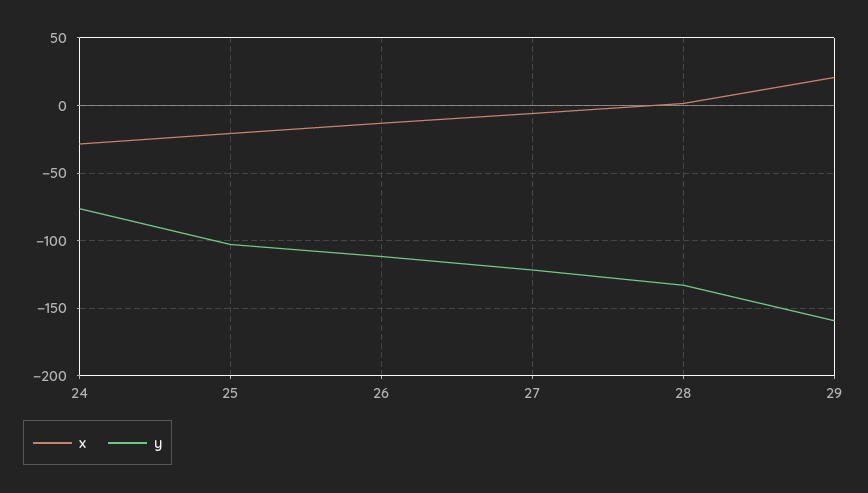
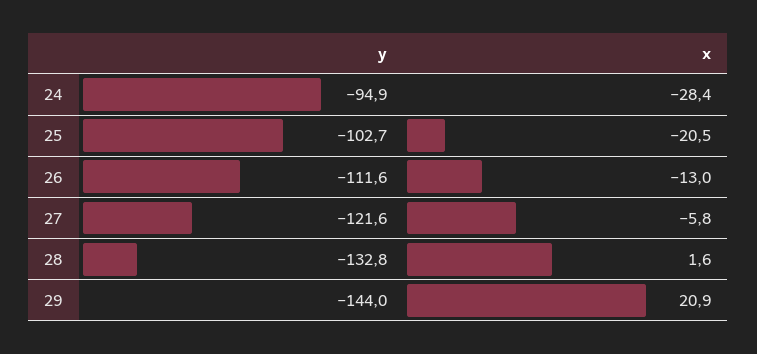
  {
    "x": {
      "24": -28.4,
      "25": -20.5,
      "26": -13,
      "27": -5.8,
      "28": 1.6,
      "29": 20.9
    },
    "y": {
-     "24": -75,
+     "24": -94.9,
      "25": -102.7,
      "26": -111.6,
      "27": -121.6,
      "28": -132.8,
-     "29": -160
+     "29": -144
    }
  }

